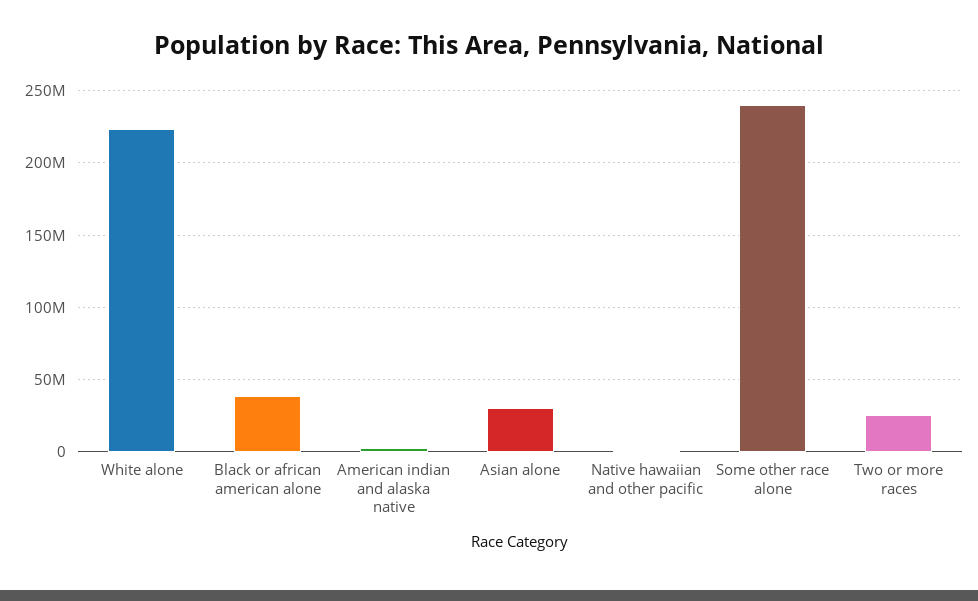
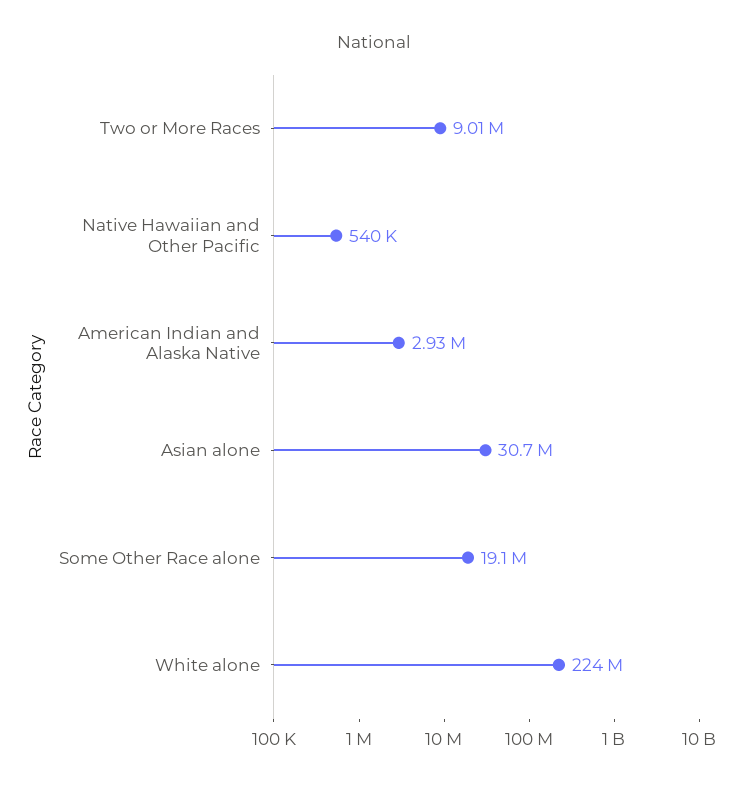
  {
    "White alone": 224000000,
-   "Black or african american alone": 40000000,
    "American indian and alaska native": 2930000,
    "Asian alone": 30700000,
    "Native hawaiian and other pacific": 540000,
-   "Some other race alone": 240000000,
+   "Some other race alone": 19100000,
-   "Two or more races": 25000000
+   "Two or more races": 9010000
  }

